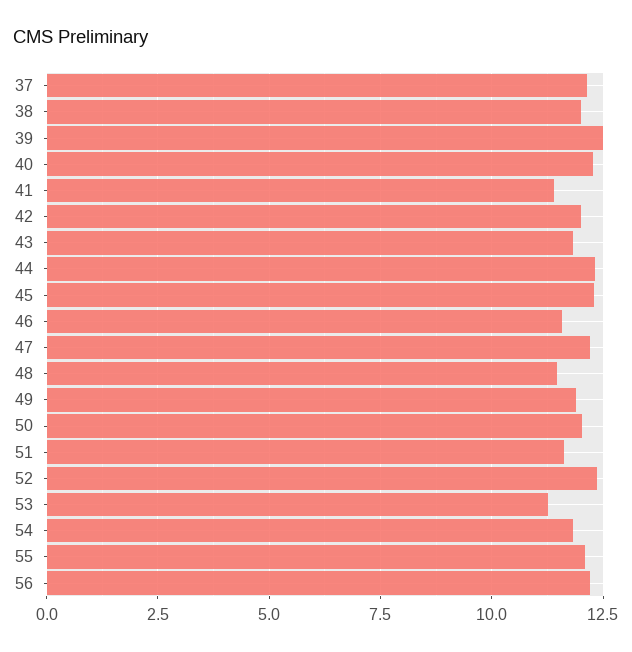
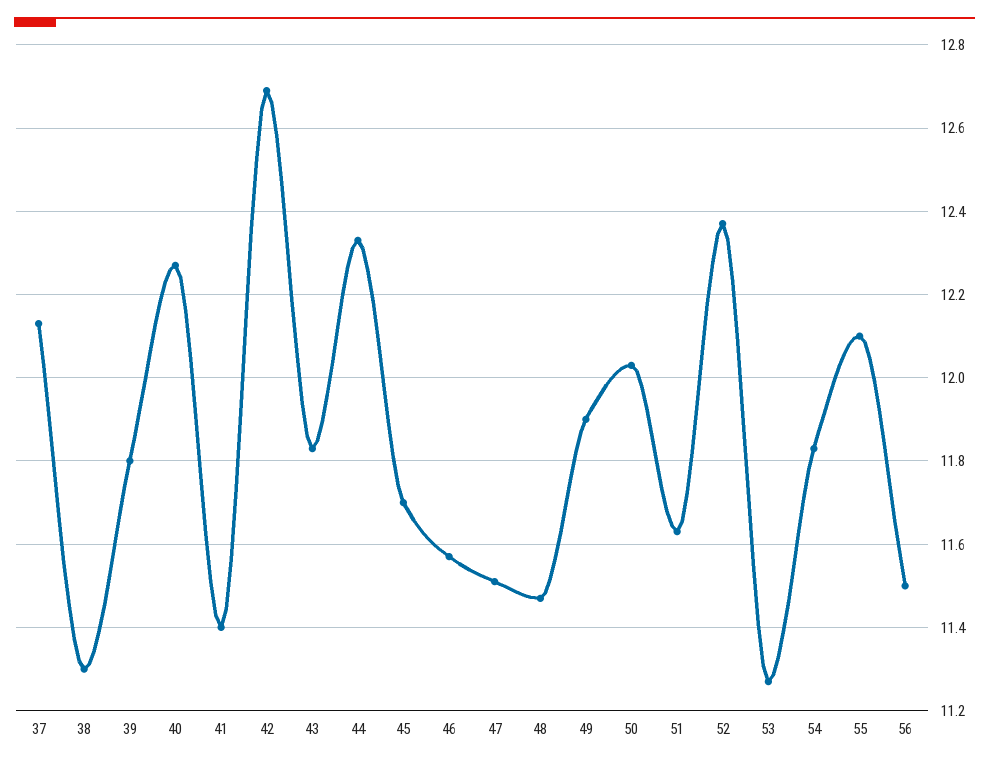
  {
    "37": 12.15,
-   "38": 12,
+   "38": 11.3,
-   "39": 12.5,
+   "39": 11.8,
    "40": 12.25,
    "41": 11.4,
-   "42": 12,
+   "42": 12.7,
    "43": 11.85,
    "44": 12.35,
-   "45": 12.25,
+   "45": 11.7,
    "46": 11.55,
-   "47": 12.25,
+   "47": 11.5,
    "48": 11.45,
    "49": 11.9,
    "50": 12.05,
    "51": 11.65,
    "52": 12.35,
    "53": 11.25,
    "54": 11.85,
    "55": 12.1,
-   "56": 12.25
+   "56": 11.5
  }

